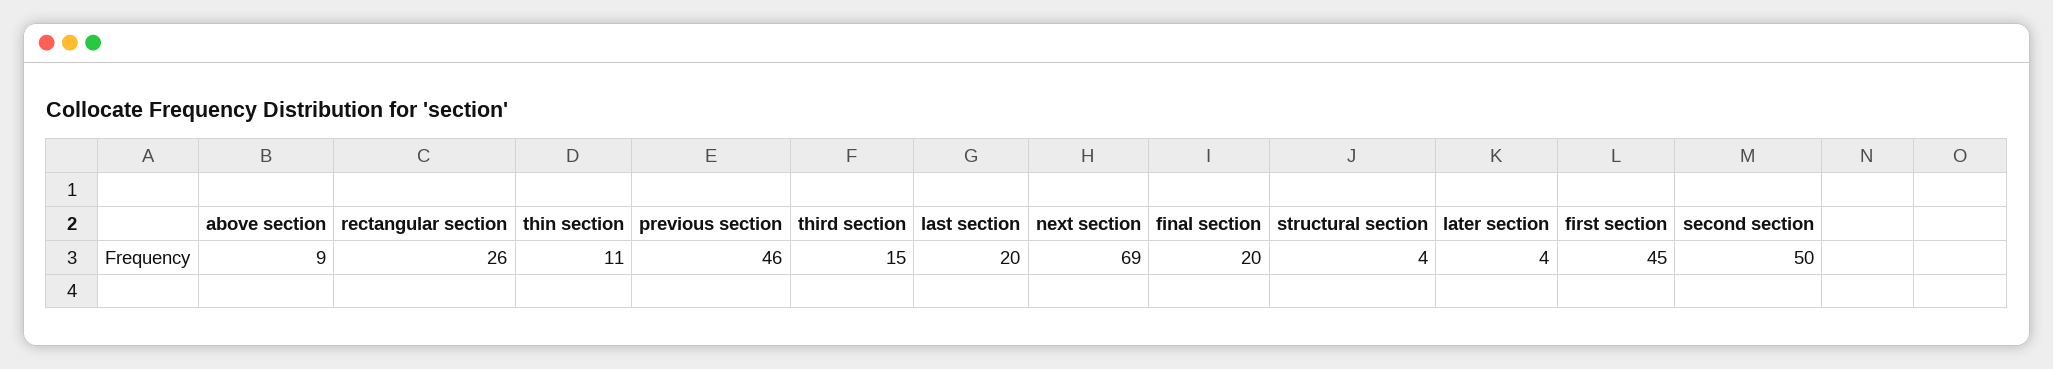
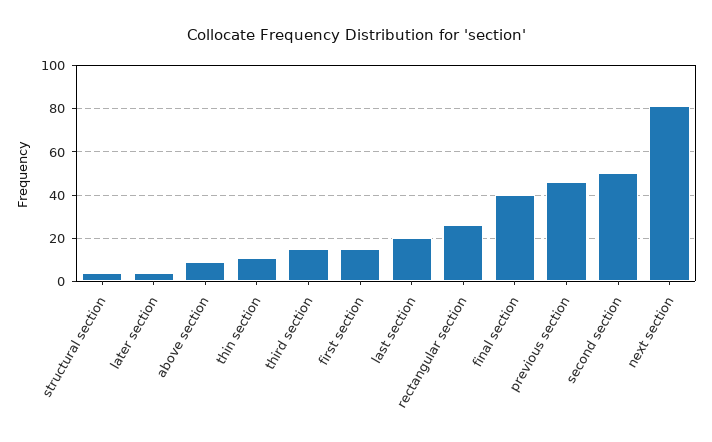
  {
    "above section": 9,
    "rectangular section": 26,
    "thin section": 11,
    "previous section": 46,
    "third section": 15,
    "last section": 20,
-   "next section": 69,
+   "next section": 80,
-   "final section": 20,
+   "final section": 40,
    "structural section": 4,
    "later section": 4,
-   "first section": 45,
+   "first section": 15,
    "second section": 50
  }

